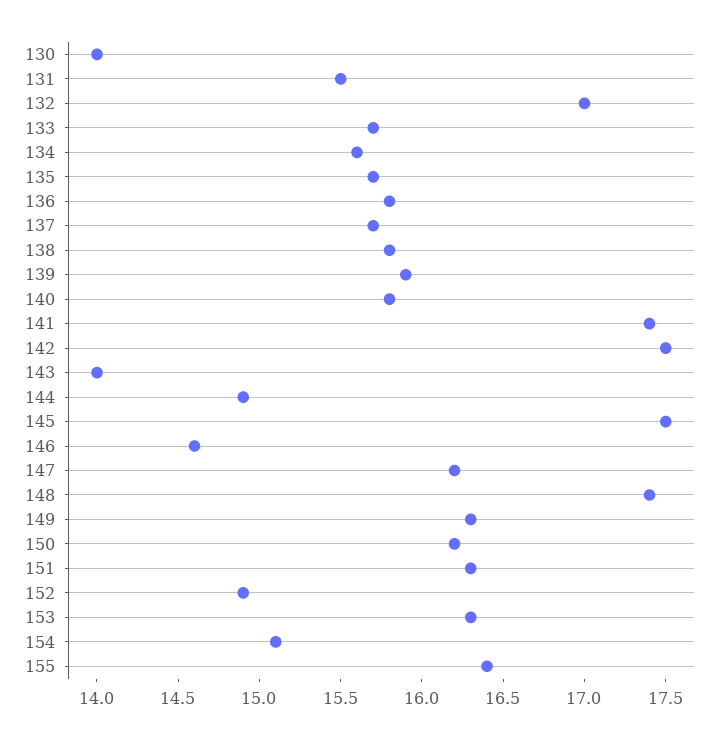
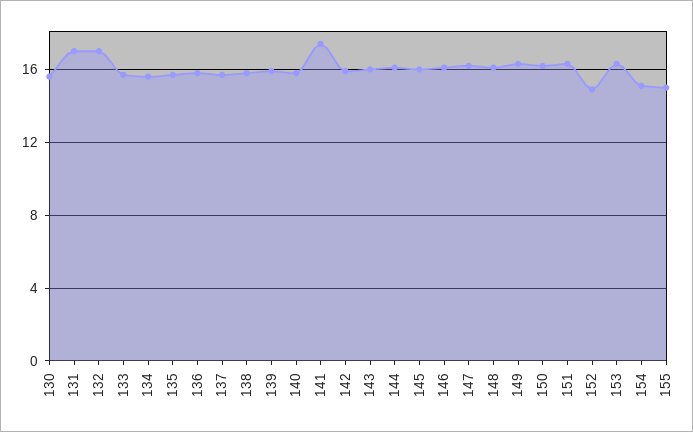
  {
-   "130": 14,
+   "130": 15.5,
-   "131": 15.5,
+   "131": 17,
    "132": 17,
    "133": 15.7,
    "134": 15.6,
    "135": 15.7,
    "136": 15.8,
    "137": 15.7,
    "138": 15.8,
    "139": 15.9,
    "140": 15.8,
    "141": 17.4,
-   "142": 17.5,
+   "142": 16,
-   "143": 14,
+   "143": 16,
-   "144": 14.9,
+   "144": 16,
-   "145": 17.5,
+   "145": 16,
-   "146": 14.6,
+   "146": 16,
    "147": 16.2,
-   "148": 17.4,
+   "148": 16,
    "149": 16.3,
    "150": 16.2,
    "151": 16.3,
    "152": 14.9,
    "153": 16.3,
    "154": 15.1,
-   "155": 16.4
+   "155": 15
  }

